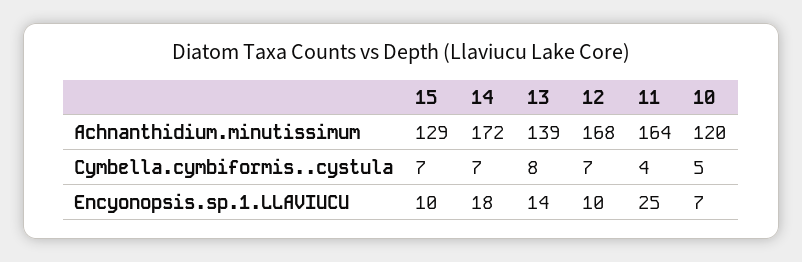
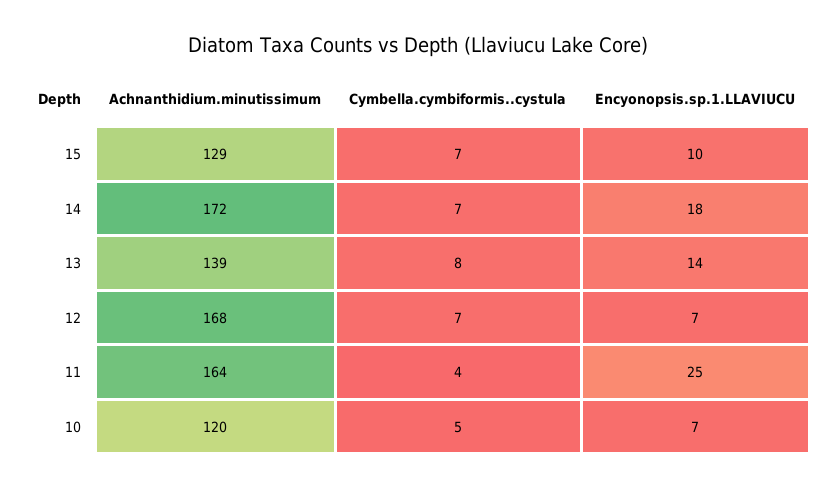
  {
    "15": {
      "Achnanthidium.minutissimum": 129,
      "Cymbella.cymbiformis..cystula": 7,
      "Encyonopsis.sp.1.LLAVIUCU": 10
    },
    "14": {
      "Achnanthidium.minutissimum": 172,
      "Cymbella.cymbiformis..cystula": 7,
      "Encyonopsis.sp.1.LLAVIUCU": 18
    },
    "13": {
      "Achnanthidium.minutissimum": 139,
      "Cymbella.cymbiformis..cystula": 8,
      "Encyonopsis.sp.1.LLAVIUCU": 14
    },
    "12": {
      "Achnanthidium.minutissimum": 168,
      "Cymbella.cymbiformis..cystula": 7,
-     "Encyonopsis.sp.1.LLAVIUCU": 10
+     "Encyonopsis.sp.1.LLAVIUCU": 7
    },
    "11": {
      "Achnanthidium.minutissimum": 164,
      "Cymbella.cymbiformis..cystula": 4,
      "Encyonopsis.sp.1.LLAVIUCU": 25
    },
    "10": {
      "Achnanthidium.minutissimum": 120,
      "Cymbella.cymbiformis..cystula": 5,
      "Encyonopsis.sp.1.LLAVIUCU": 7
    }
  }

